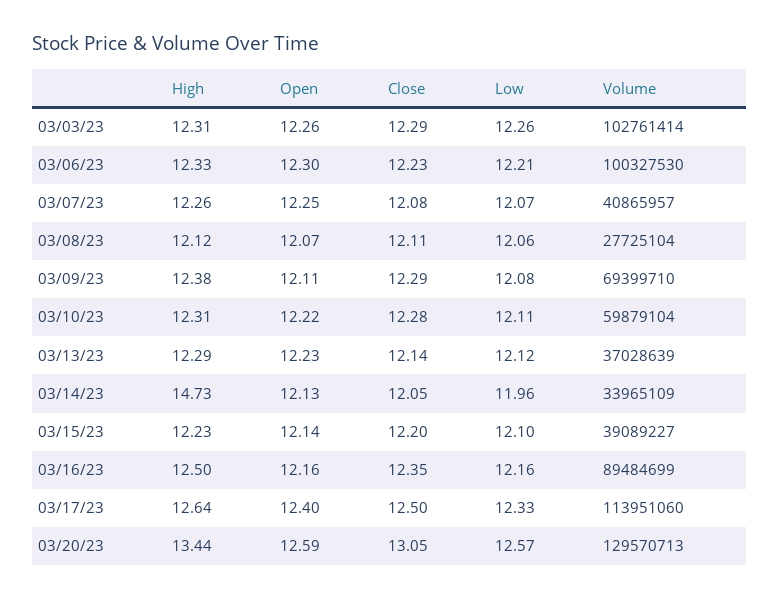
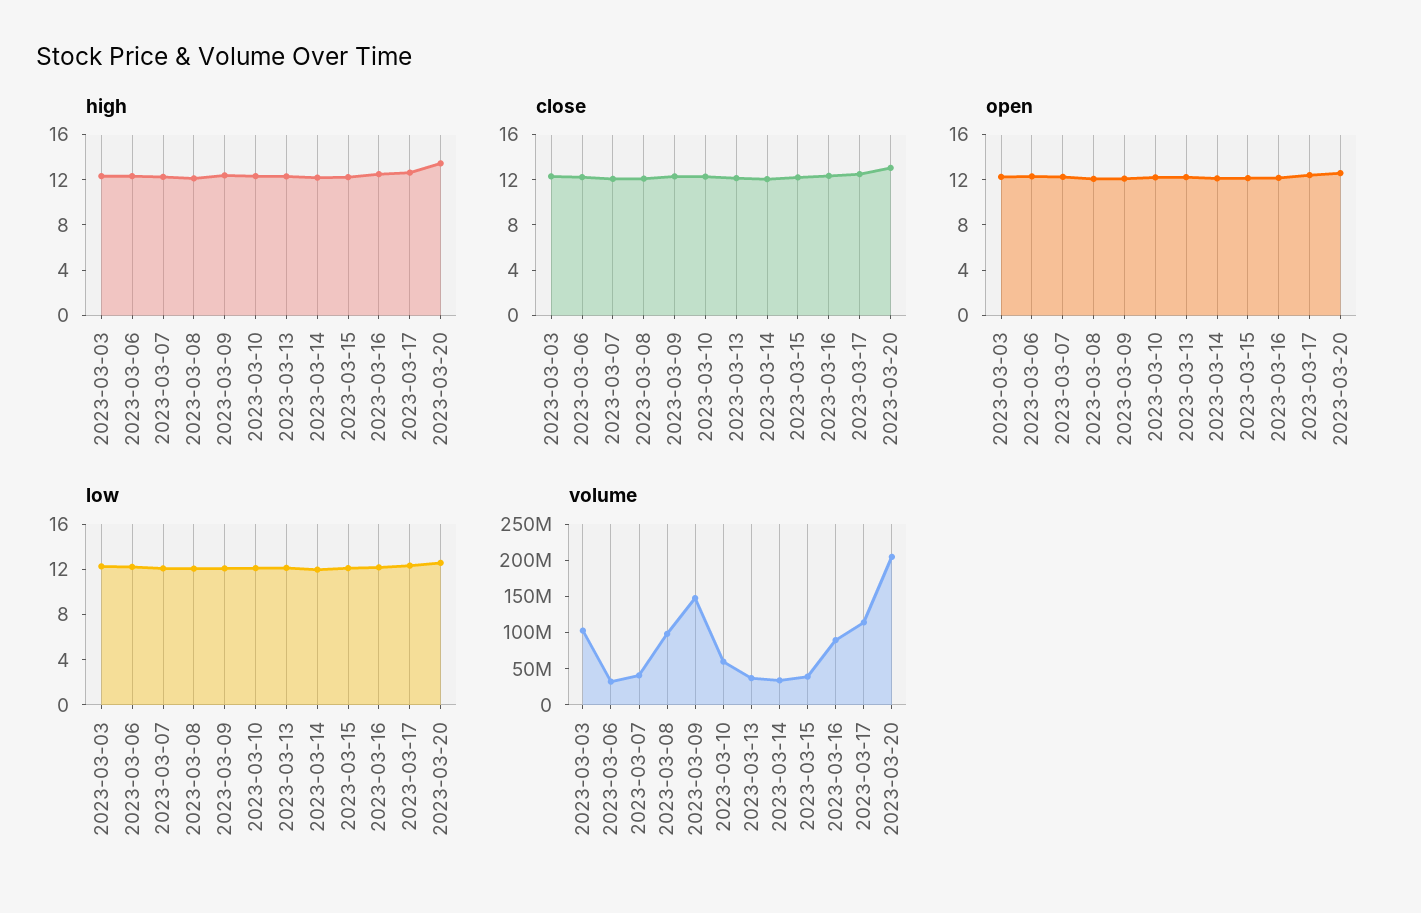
  {
    "High": {
      "03/03/23": 12.31,
      "03/06/23": 12.33,
      "03/07/23": 12.26,
      "03/08/23": 12.12,
      "03/09/23": 12.38,
      "03/10/23": 12.31,
      "03/13/23": 12.29,
-     "03/14/23": 14.73,
+     "03/14/23": 12,
      "03/15/23": 12.23,
      "03/16/23": 12.5,
      "03/17/23": 12.64,
      "03/20/23": 13.44
    },
    "Open": {
      "03/03/23": 12.26,
      "03/06/23": 12.3,
      "03/07/23": 12.25,
      "03/08/23": 12.07,
      "03/09/23": 12.11,
      "03/10/23": 12.22,
      "03/13/23": 12.23,
      "03/14/23": 12.13,
      "03/15/23": 12.14,
      "03/16/23": 12.16,
      "03/17/23": 12.4,
      "03/20/23": 12.59
    },
    "Close": {
      "03/03/23": 12.29,
      "03/06/23": 12.23,
      "03/07/23": 12.08,
      "03/08/23": 12.11,
      "03/09/23": 12.29,
      "03/10/23": 12.28,
      "03/13/23": 12.14,
      "03/14/23": 12.05,
      "03/15/23": 12.2,
      "03/16/23": 12.35,
      "03/17/23": 12.5,
      "03/20/23": 13.05
    },
    "Low": {
      "03/03/23": 12.26,
      "03/06/23": 12.21,
      "03/07/23": 12.07,
      "03/08/23": 12.06,
      "03/09/23": 12.08,
      "03/10/23": 12.11,
      "03/13/23": 12.12,
      "03/14/23": 11.96,
      "03/15/23": 12.1,
      "03/16/23": 12.16,
      "03/17/23": 12.33,
      "03/20/23": 12.57
    },
    "Volume": {
      "03/03/23": 102761414,
-     "03/06/23": 100327530,
+     "03/06/23": 25000000,
      "03/07/23": 40865957,
-     "03/08/23": 27725104,
+     "03/08/23": 100000000,
-     "03/09/23": 69399710,
+     "03/09/23": 150000000,
      "03/10/23": 59879104,
      "03/13/23": 37028639,
      "03/14/23": 33965109,
      "03/15/23": 39089227,
      "03/16/23": 89484699,
      "03/17/23": 113951060,
-     "03/20/23": 129570713
+     "03/20/23": 200000000
    }
  }

